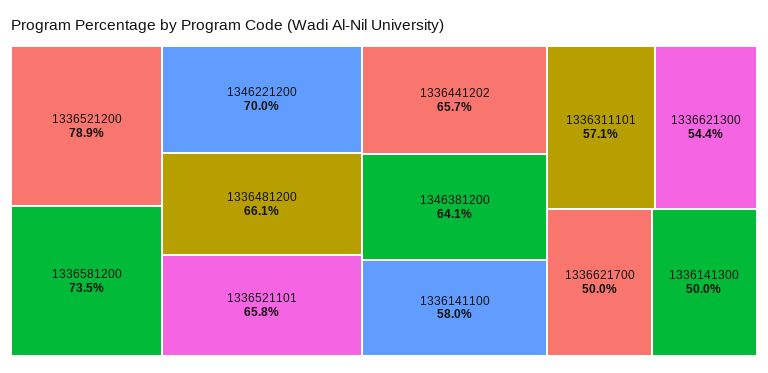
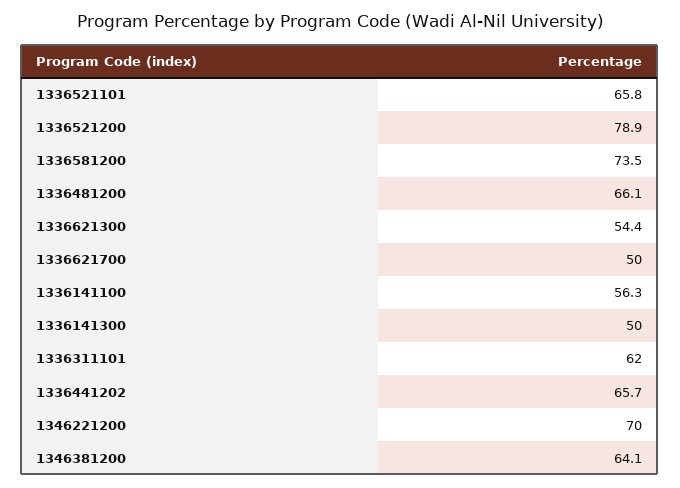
  {
    "1336521200": 78.9,
    "1336581200": 73.5,
    "1346221200": 70,
    "1336481200": 66.1,
    "1336521101": 65.8,
    "1336441202": 65.7,
    "1346381200": 64.1,
-   "1336141100": 58,
+   "1336141100": 56.3,
-   "1336311101": 57.1,
+   "1336311101": 62,
    "1336621300": 54.4,
    "1336621700": 50,
    "1336141300": 50
  }

